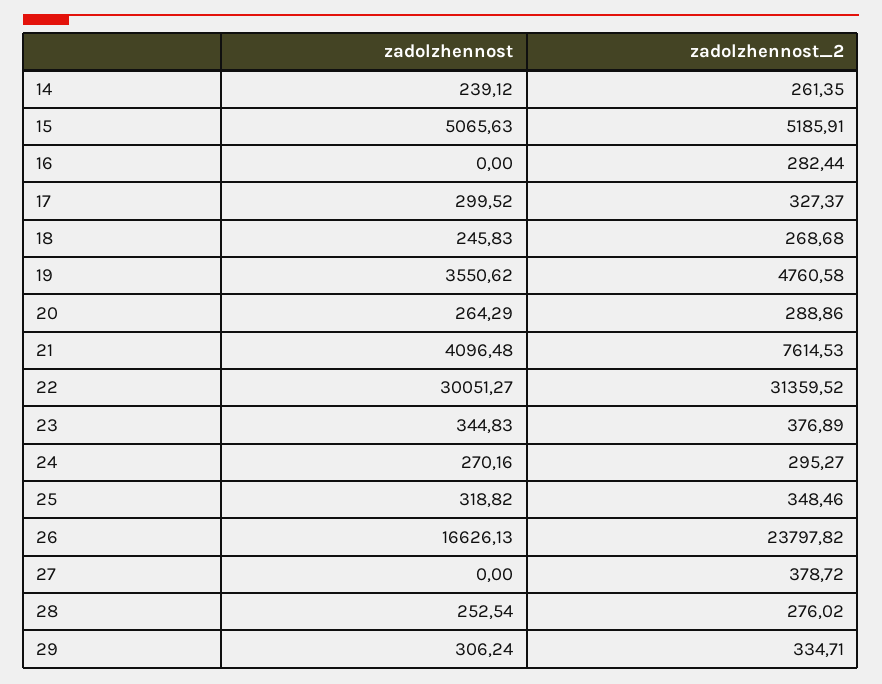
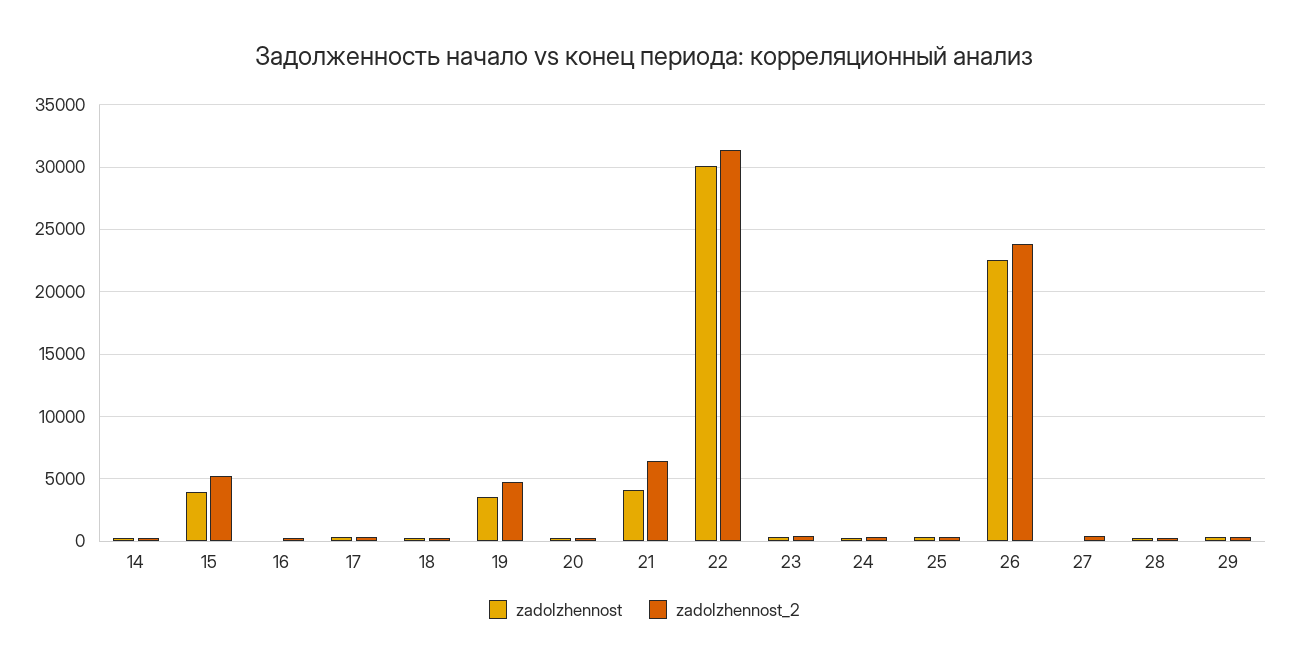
  {
    "zadolzhennost": {
      "14": 239.12,
-     "15": 5065.63,
+     "15": 4000,
      "16": 0,
      "17": 299.52,
      "18": 245.83,
      "19": 3550.62,
      "20": 264.29,
      "21": 4096.48,
      "22": 30051.27,
      "23": 344.83,
      "24": 270.16,
      "25": 318.82,
-     "26": 16626.13,
+     "26": 22500,
      "27": 0,
      "28": 252.54,
      "29": 306.24
    },
    "zadolzhennost_2": {
      "14": 261.35,
      "15": 5185.91,
      "16": 282.44,
      "17": 327.37,
      "18": 268.68,
      "19": 4760.58,
      "20": 288.86,
-     "21": 7614.53,
+     "21": 6500,
      "22": 31359.52,
      "23": 376.89,
      "24": 295.27,
      "25": 348.46,
      "26": 23797.82,
      "27": 378.72,
      "28": 276.02,
      "29": 334.71
    }
  }

